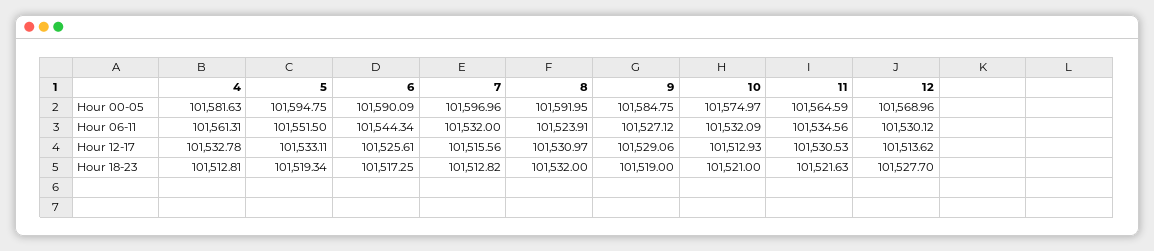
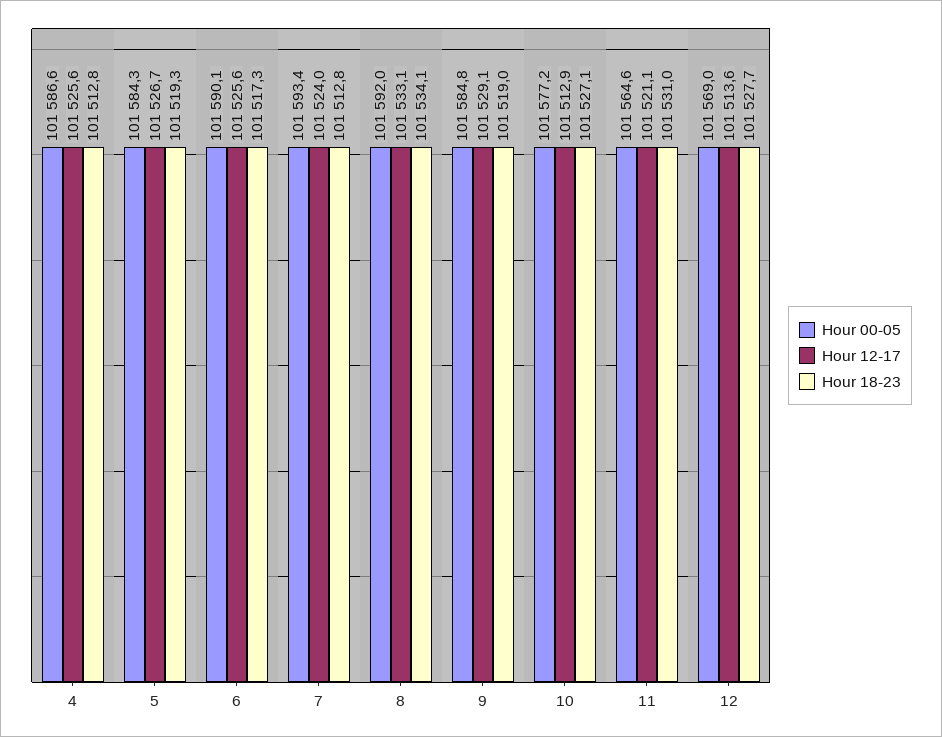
  {
    "Hour 00-05": {
-     "4": 101581.63,
+     "4": 101586.6,
-     "5": 101594.75,
+     "5": 101584.3,
      "6": 101590.09,
-     "7": 101596.96,
+     "7": 101593.4,
      "8": 101591.95,
      "9": 101584.75,
-     "10": 101574.97,
+     "10": 101577.2,
      "11": 101564.59,
      "12": 101568.96
    },
-   "Hour 06-11": {
-     "4": 101561.31,
-     "5": 101551.5,
-     "6": 101544.34,
-     "7": 101532,
-     "8": 101523.91,
-     "9": 101527.12,
-     "10": 101532.09,
-     "11": 101534.56,
-     "12": 101530.12
-   },
    "Hour 12-17": {
-     "4": 101532.78,
+     "4": 101525.6,
-     "5": 101533.11,
+     "5": 101526.7,
      "6": 101525.61,
-     "7": 101515.56,
+     "7": 101524,
-     "8": 101530.97,
+     "8": 101533.1,
      "9": 101529.06,
      "10": 101512.93,
-     "11": 101530.53,
+     "11": 101521.1,
      "12": 101513.62
    },
    "Hour 18-23": {
      "4": 101512.81,
      "5": 101519.34,
      "6": 101517.25,
      "7": 101512.82,
-     "8": 101532,
+     "8": 101534.1,
      "9": 101519,
-     "10": 101521,
+     "10": 101527.1,
-     "11": 101521.63,
+     "11": 101531,
      "12": 101527.7
    }
  }

